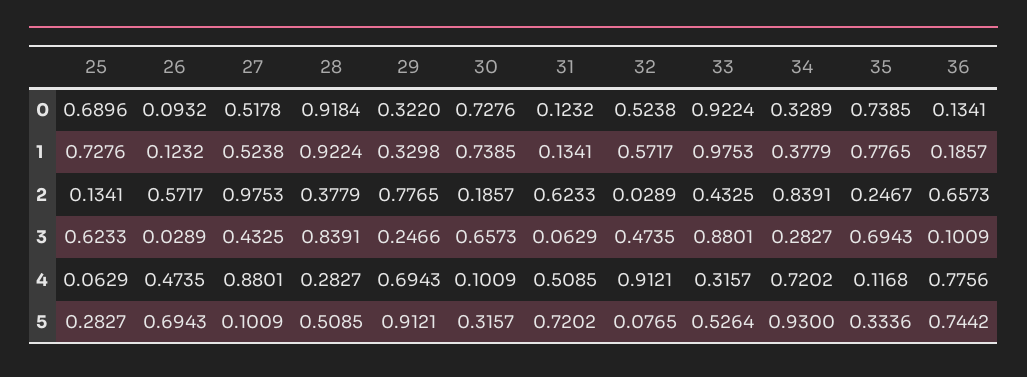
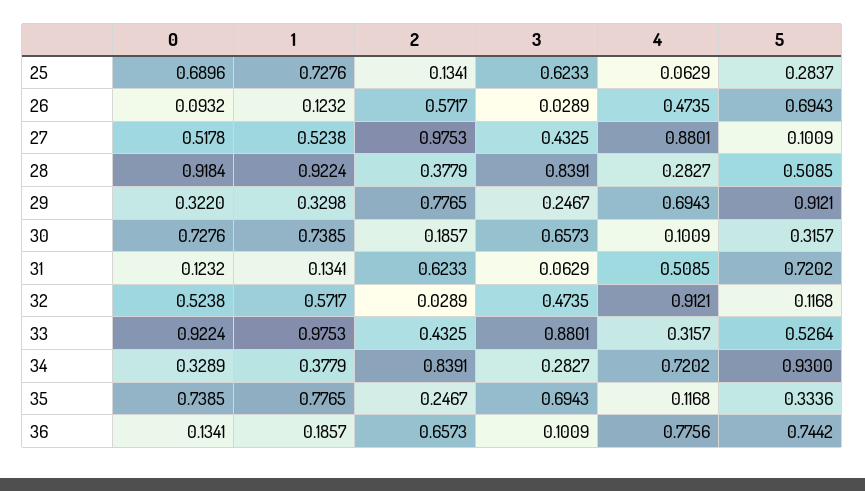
  {
    "25": {
      "0": 0.6896,
      "1": 0.7276,
      "2": 0.1341,
      "3": 0.6233,
      "4": 0.0629,
-     "5": 0.2827
+     "5": 0.2837
    },
    "26": {
      "0": 0.0932,
      "1": 0.1232,
      "2": 0.5717,
      "3": 0.0289,
      "4": 0.4735,
      "5": 0.6943
    },
    "27": {
      "0": 0.5178,
      "1": 0.5238,
      "2": 0.9753,
      "3": 0.4325,
      "4": 0.8801,
      "5": 0.1009
    },
    "28": {
      "0": 0.9184,
      "1": 0.9224,
      "2": 0.3779,
      "3": 0.8391,
      "4": 0.2827,
      "5": 0.5085
    },
    "29": {
      "0": 0.322,
      "1": 0.3298,
      "2": 0.7765,
-     "3": 0.2466,
+     "3": 0.2467,
      "4": 0.6943,
      "5": 0.9121
    },
    "30": {
      "0": 0.7276,
      "1": 0.7385,
      "2": 0.1857,
      "3": 0.6573,
      "4": 0.1009,
      "5": 0.3157
    },
    "31": {
      "0": 0.1232,
      "1": 0.1341,
      "2": 0.6233,
      "3": 0.0629,
      "4": 0.5085,
      "5": 0.7202
    },
    "32": {
      "0": 0.5238,
      "1": 0.5717,
      "2": 0.0289,
      "3": 0.4735,
      "4": 0.9121,
-     "5": 0.0765
+     "5": 0.1168
    },
    "33": {
      "0": 0.9224,
      "1": 0.9753,
      "2": 0.4325,
      "3": 0.8801,
      "4": 0.3157,
      "5": 0.5264
    },
    "34": {
      "0": 0.3289,
      "1": 0.3779,
      "2": 0.8391,
      "3": 0.2827,
      "4": 0.7202,
      "5": 0.93
    },
    "35": {
      "0": 0.7385,
      "1": 0.7765,
      "2": 0.2467,
      "3": 0.6943,
      "4": 0.1168,
      "5": 0.3336
    },
    "36": {
      "0": 0.1341,
      "1": 0.1857,
      "2": 0.6573,
      "3": 0.1009,
      "4": 0.7756,
      "5": 0.7442
    }
  }

